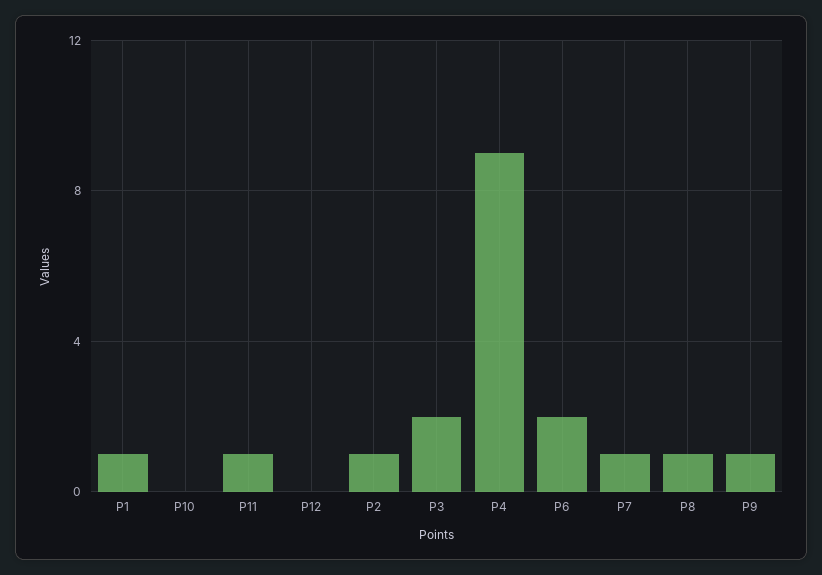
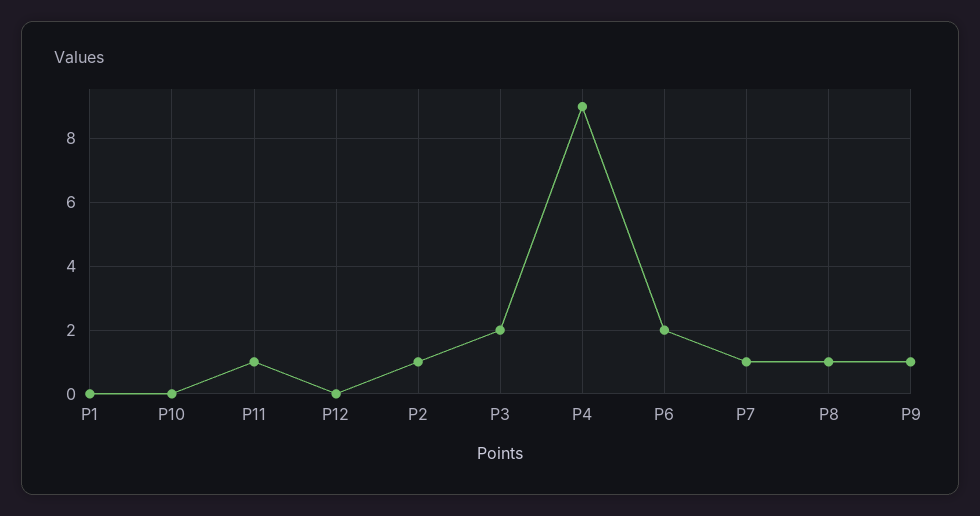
  {
-   "P1": 1,
+   "P1": 0,
    "P10": 0,
    "P11": 1,
    "P12": 0,
    "P2": 1,
    "P3": 2,
    "P4": 9,
    "P6": 2,
    "P7": 1,
    "P8": 1,
    "P9": 1
  }

